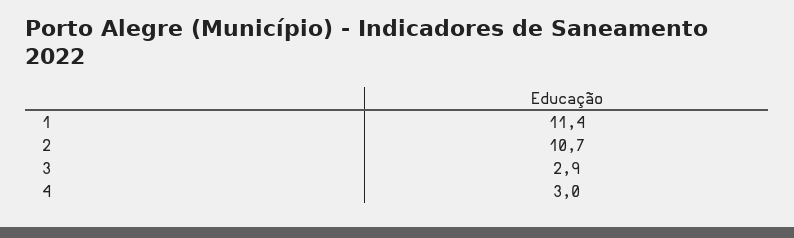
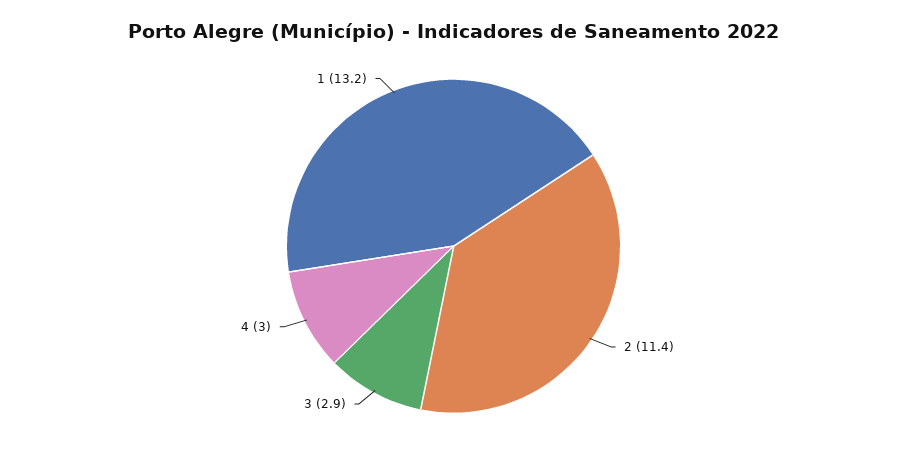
  {
-   "1": 11.4,
+   "1": 13.2,
-   "2": 10.7,
+   "2": 11.4,
    "3": 2.9,
    "4": 3
  }

